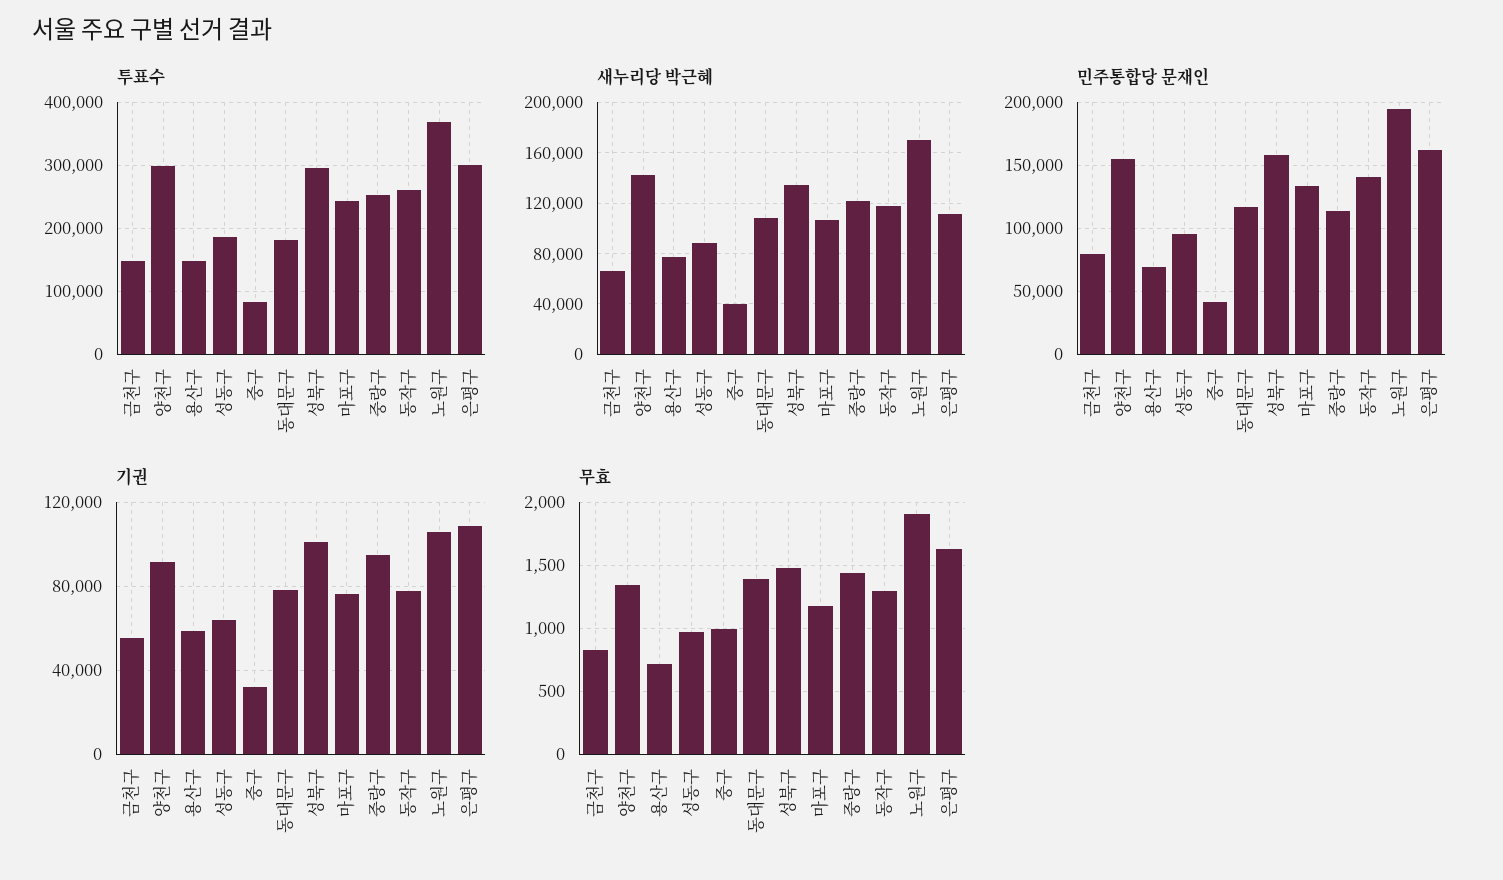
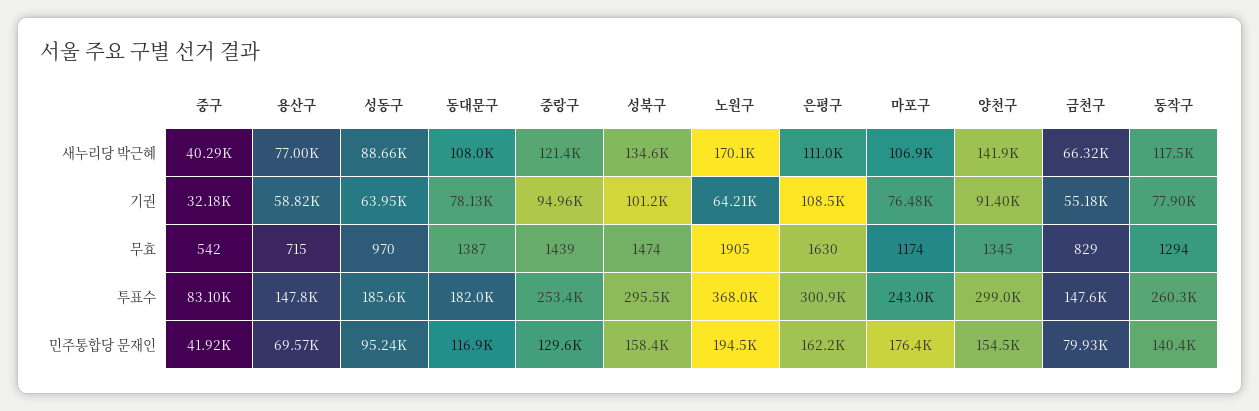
  {
    "투표수": {
      "금천구": 147600,
      "양천구": 299000,
      "용산구": 147800,
      "성동구": 185600,
      "중구": 83100,
      "동대문구": 182000,
      "성북구": 295500,
      "마포구": 243000,
      "중랑구": 253400,
      "동작구": 260300,
      "노원구": 368000,
      "은평구": 300900
    },
    "새누리당 박근혜": {
      "금천구": 66320,
      "양천구": 141900,
      "용산구": 77000,
      "성동구": 88660,
      "중구": 40290,
      "동대문구": 108000,
      "성북구": 134600,
      "마포구": 106900,
      "중랑구": 121400,
      "동작구": 117500,
      "노원구": 170100,
      "은평구": 111000
    },
    "민주통합당 문재인": {
      "금천구": 79930,
      "양천구": 154500,
      "용산구": 69570,
      "성동구": 95240,
      "중구": 41920,
      "동대문구": 116900,
      "성북구": 158400,
-     "마포구": 135000,
+     "마포구": 176400,
-     "중랑구": 115000,
+     "중랑구": 129600,
      "동작구": 140400,
      "노원구": 194500,
      "은평구": 162200
    },
    "기권": {
      "금천구": 55180,
      "양천구": 91400,
      "용산구": 58820,
      "성동구": 63950,
      "중구": 32180,
      "동대문구": 78130,
      "성북구": 101200,
      "마포구": 76480,
      "중랑구": 94960,
      "동작구": 77900,
-     "노원구": 105000,
+     "노원구": 64210,
      "은평구": 108500
    },
    "무효": {
      "금천구": 829,
      "양천구": 1345,
      "용산구": 715,
      "성동구": 970,
-     "중구": 1000,
+     "중구": 542,
      "동대문구": 1387,
      "성북구": 1474,
      "마포구": 1174,
      "중랑구": 1439,
      "동작구": 1294,
      "노원구": 1905,
      "은평구": 1630
    }
  }

